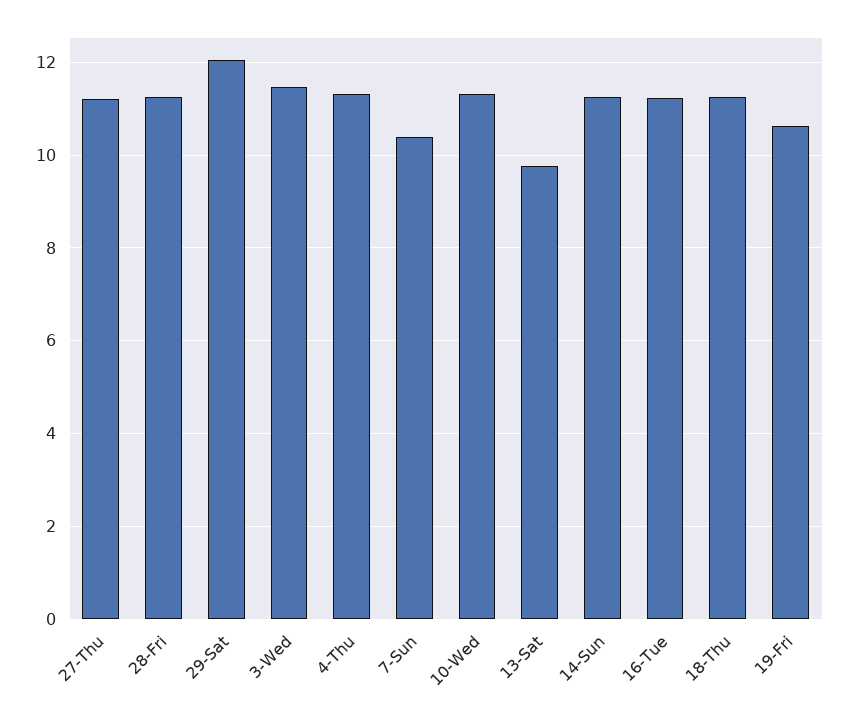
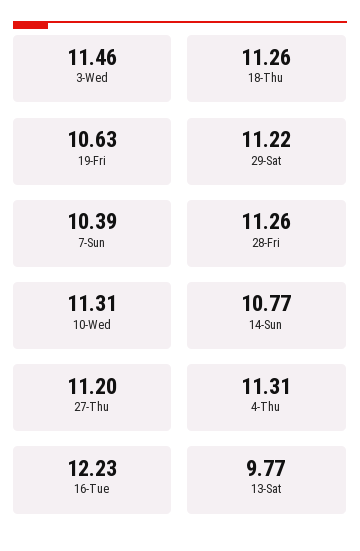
  {
    "27-Thu": 11.2,
    "28-Fri": 11.26,
-   "29-Sat": 12,
+   "29-Sat": 11.22,
    "3-Wed": 11.46,
    "4-Thu": 11.31,
    "7-Sun": 10.39,
    "10-Wed": 11.31,
    "13-Sat": 9.77,
-   "14-Sun": 11.2,
+   "14-Sun": 10.77,
-   "16-Tue": 11.2,
+   "16-Tue": 12.23,
    "18-Thu": 11.26,
    "19-Fri": 10.63
  }

